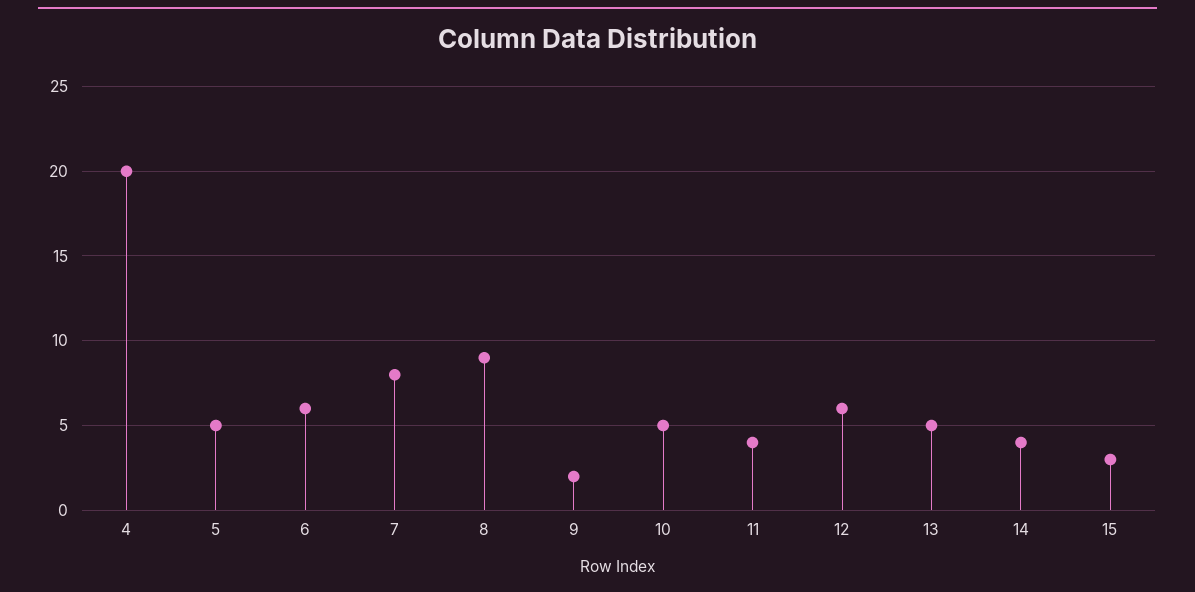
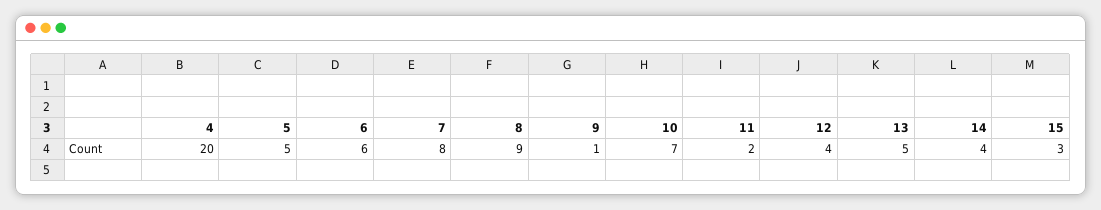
  {
    "4": 20,
    "5": 5,
    "6": 6,
    "7": 8,
    "8": 9,
-   "9": 2,
+   "9": 1,
-   "10": 5,
+   "10": 7,
-   "11": 4,
+   "11": 2,
-   "12": 6,
+   "12": 4,
    "13": 5,
    "14": 4,
    "15": 3
  }

